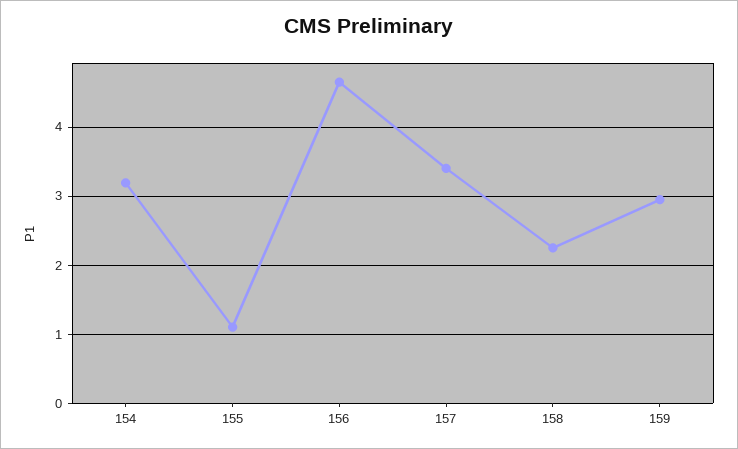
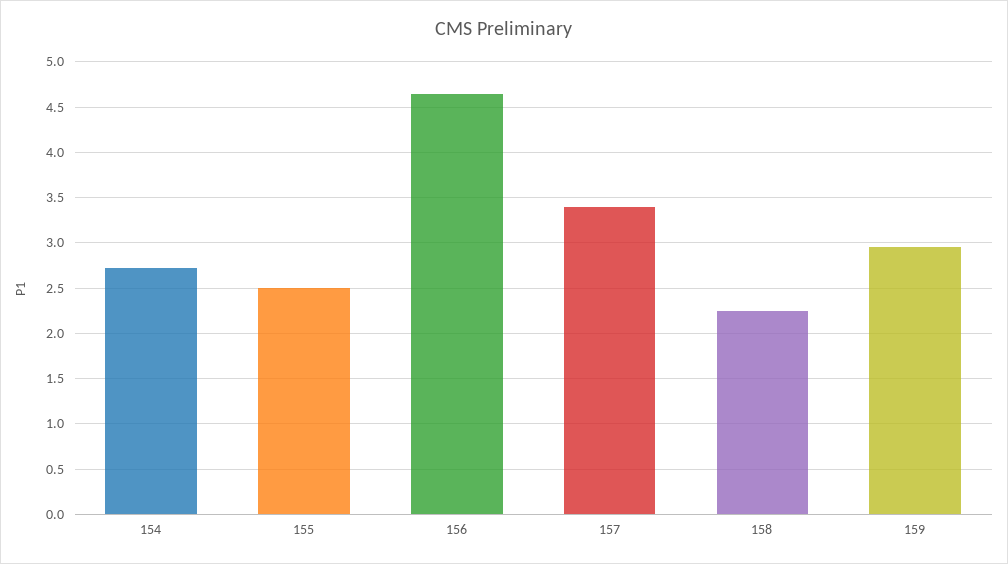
  {
-   "154": 3.2,
+   "154": 2.7,
-   "155": 1.1,
+   "155": 2.5,
    "156": 4.7,
    "157": 3.4,
    "158": 2.3,
    "159": 3
  }

